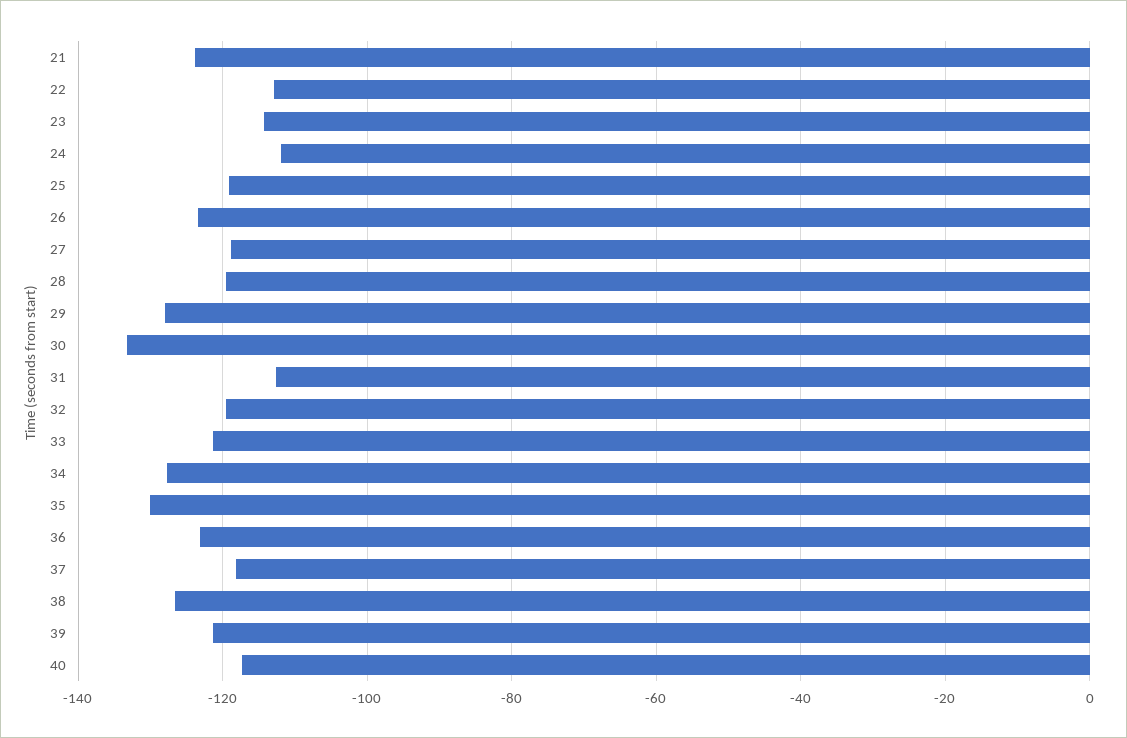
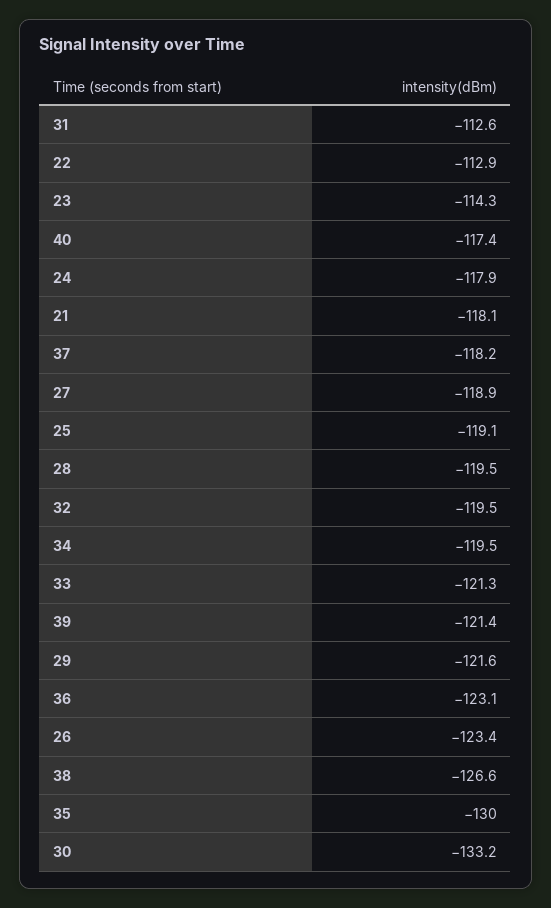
  {
-   "21": -124,
+   "21": -118.1,
    "22": -112.9,
    "23": -114.3,
-   "24": -112,
+   "24": -117.9,
    "25": -119.1,
    "26": -123.4,
    "27": -118.9,
    "28": -119.5,
-   "29": -128,
+   "29": -121.6,
    "30": -133.2,
    "31": -112.6,
    "32": -119.5,
    "33": -121.3,
-   "34": -128,
+   "34": -119.5,
    "35": -130,
    "36": -123.1,
    "37": -118.2,
    "38": -126.6,
    "39": -121.4,
    "40": -117.4
  }

